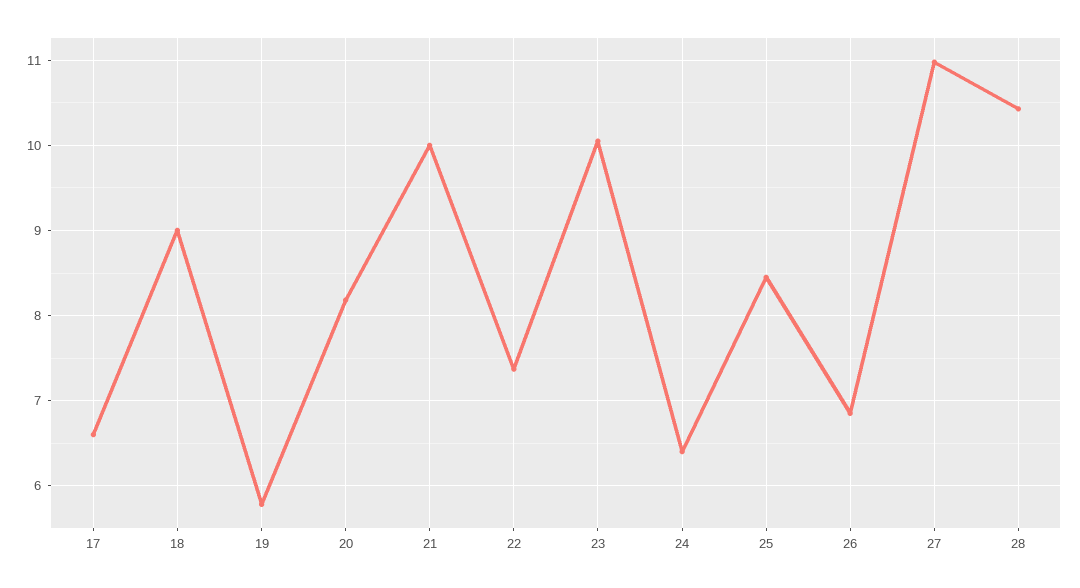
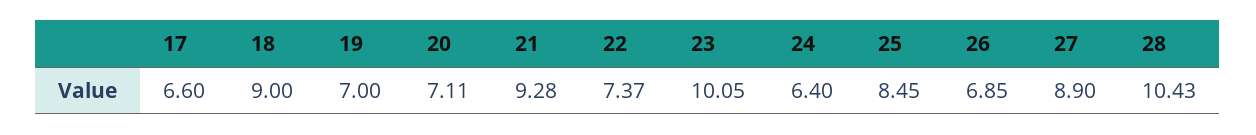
  {
    "17": 6.6,
    "18": 9,
-   "19": 5.8,
+   "19": 7,
-   "20": 8.2,
+   "20": 7.11,
-   "21": 10,
+   "21": 9.28,
    "22": 7.37,
    "23": 10.05,
    "24": 6.4,
    "25": 8.45,
    "26": 6.85,
-   "27": 11,
+   "27": 8.9,
    "28": 10.43
  }

